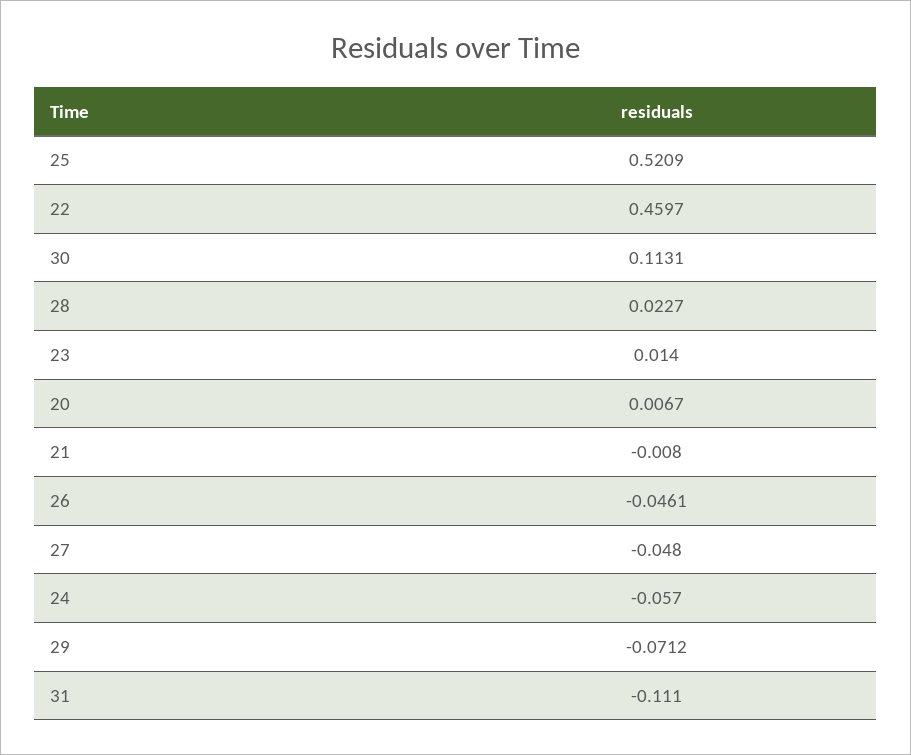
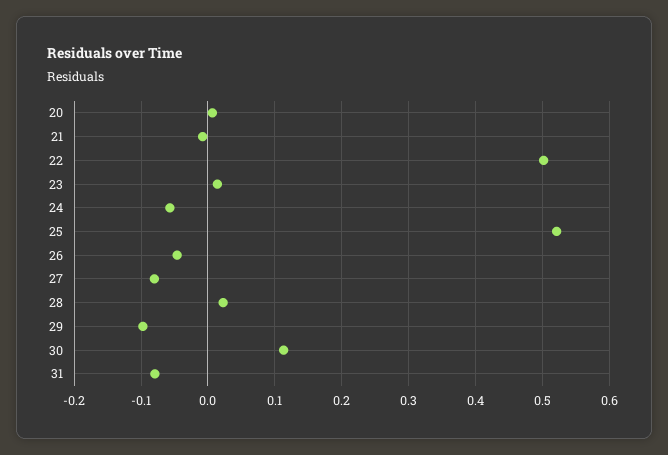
  {
    "25": 0.5209,
-   "22": 0.4597,
+   "22": 0.5,
    "30": 0.1131,
    "28": 0.0227,
    "23": 0.014,
    "20": 0.0067,
    "21": -0.008,
    "26": -0.0461,
-   "27": -0.048,
+   "27": -0.08,
    "24": -0.057,
-   "29": -0.0712,
+   "29": -0.1,
-   "31": -0.111
+   "31": -0.08
  }

